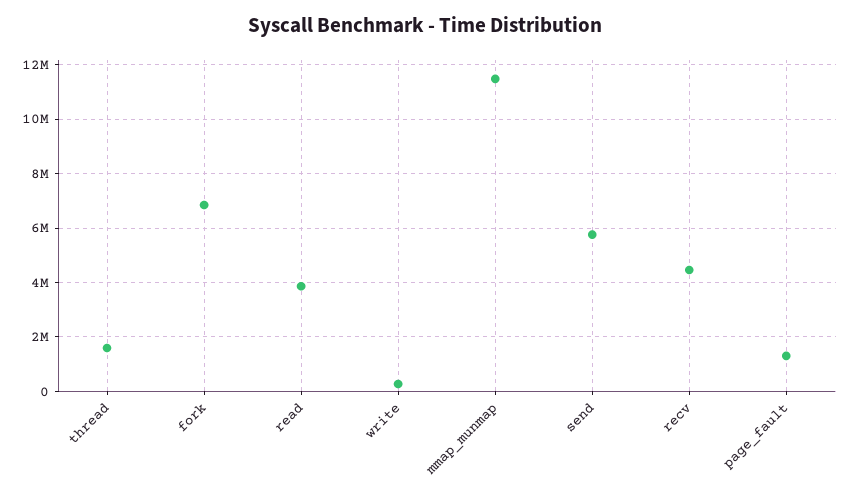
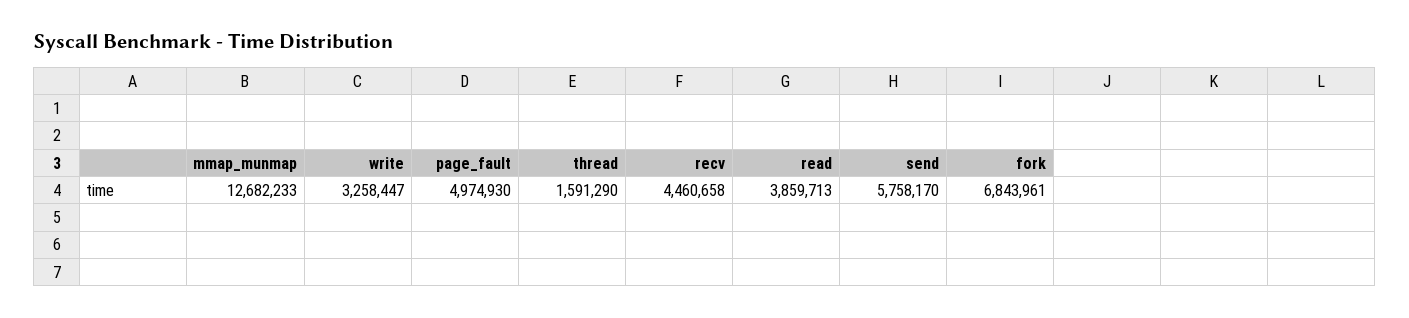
  {
    "thread": 1591290,
    "fork": 6843961,
    "read": 3859713,
-   "write": 250000,
+   "write": 3258447,
-   "mmap_munmap": 11500000,
+   "mmap_munmap": 12682233,
    "send": 5758170,
    "recv": 4460658,
-   "page_fault": 1250000
+   "page_fault": 4974930
  }

